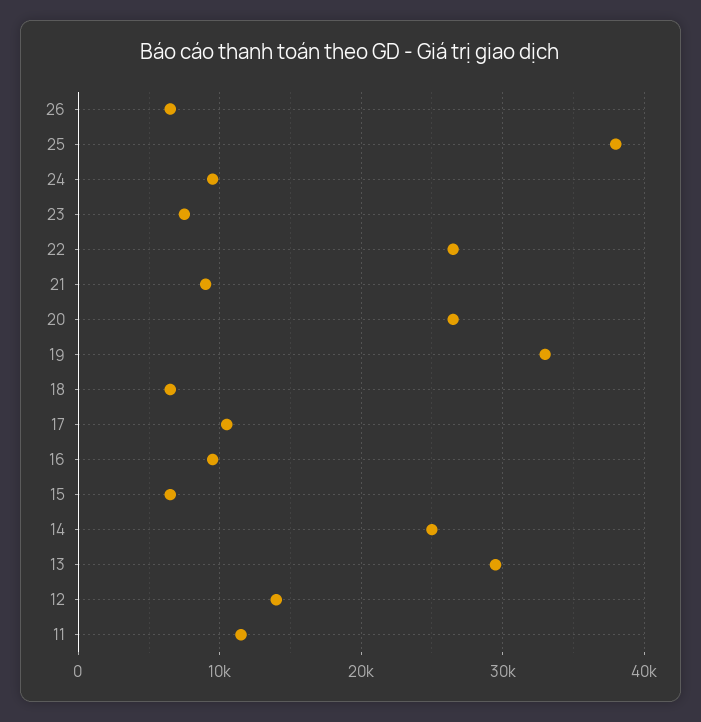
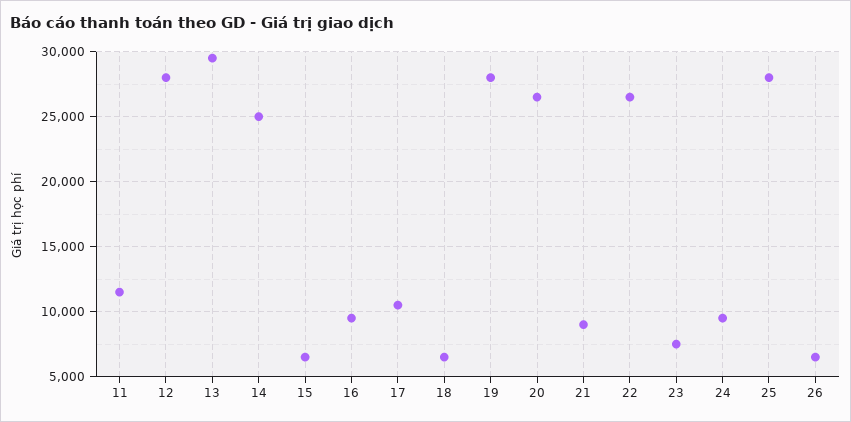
  {
    "26": 6500,
-   "25": 38000,
+   "25": 28000,
    "24": 9500,
    "23": 7500,
    "22": 26500,
    "21": 9000,
    "20": 26500,
-   "19": 33000,
+   "19": 28000,
    "18": 6500,
    "17": 10500,
    "16": 9500,
    "15": 6500,
    "14": 25000,
    "13": 29500,
-   "12": 14000,
+   "12": 28000,
    "11": 11500
  }

